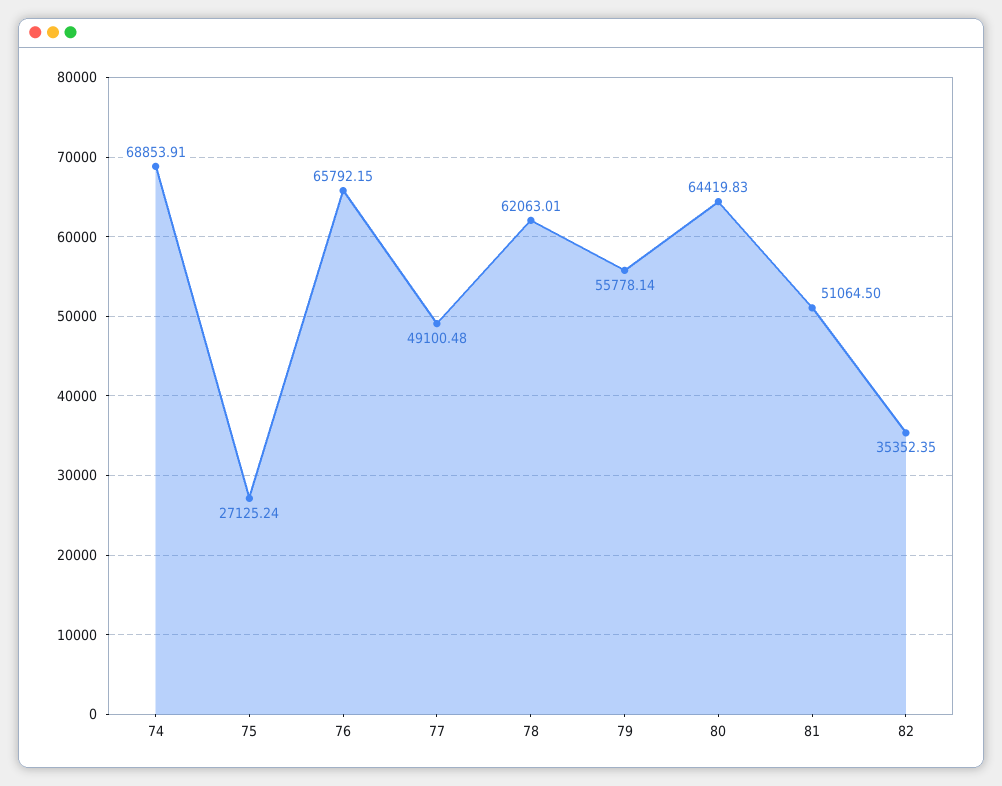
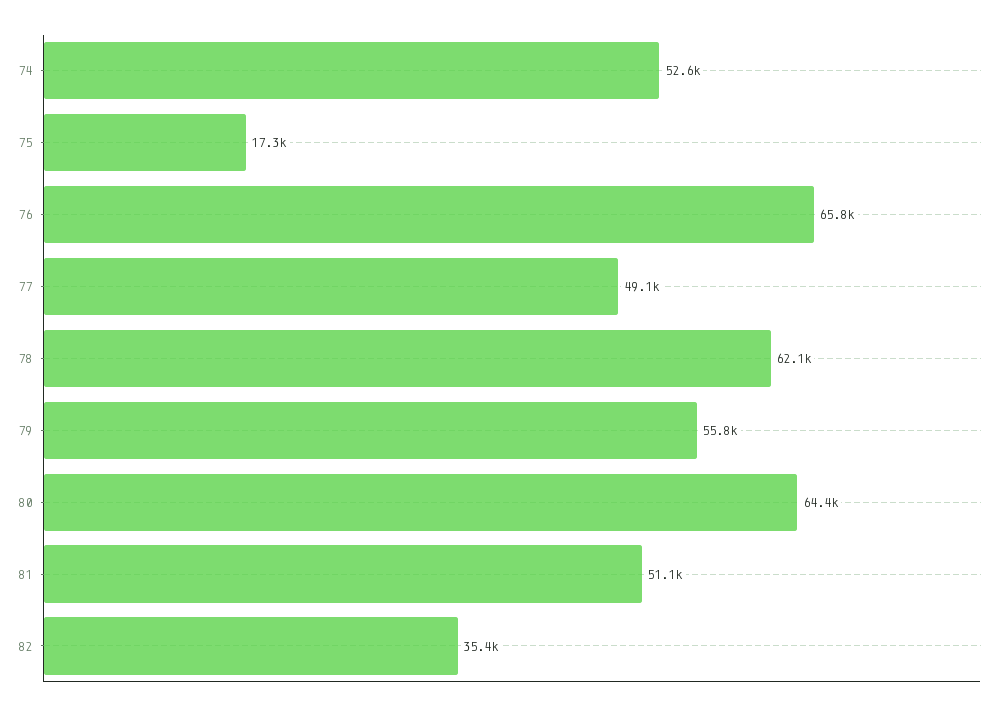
  {
-   "74": 68853.91,
+   "74": 52600,
-   "75": 27125.24,
+   "75": 17300,
    "76": 65792.15,
    "77": 49100.48,
    "78": 62063.01,
    "79": 55778.14,
    "80": 64419.83,
    "81": 51064.5,
    "82": 35352.35
  }

